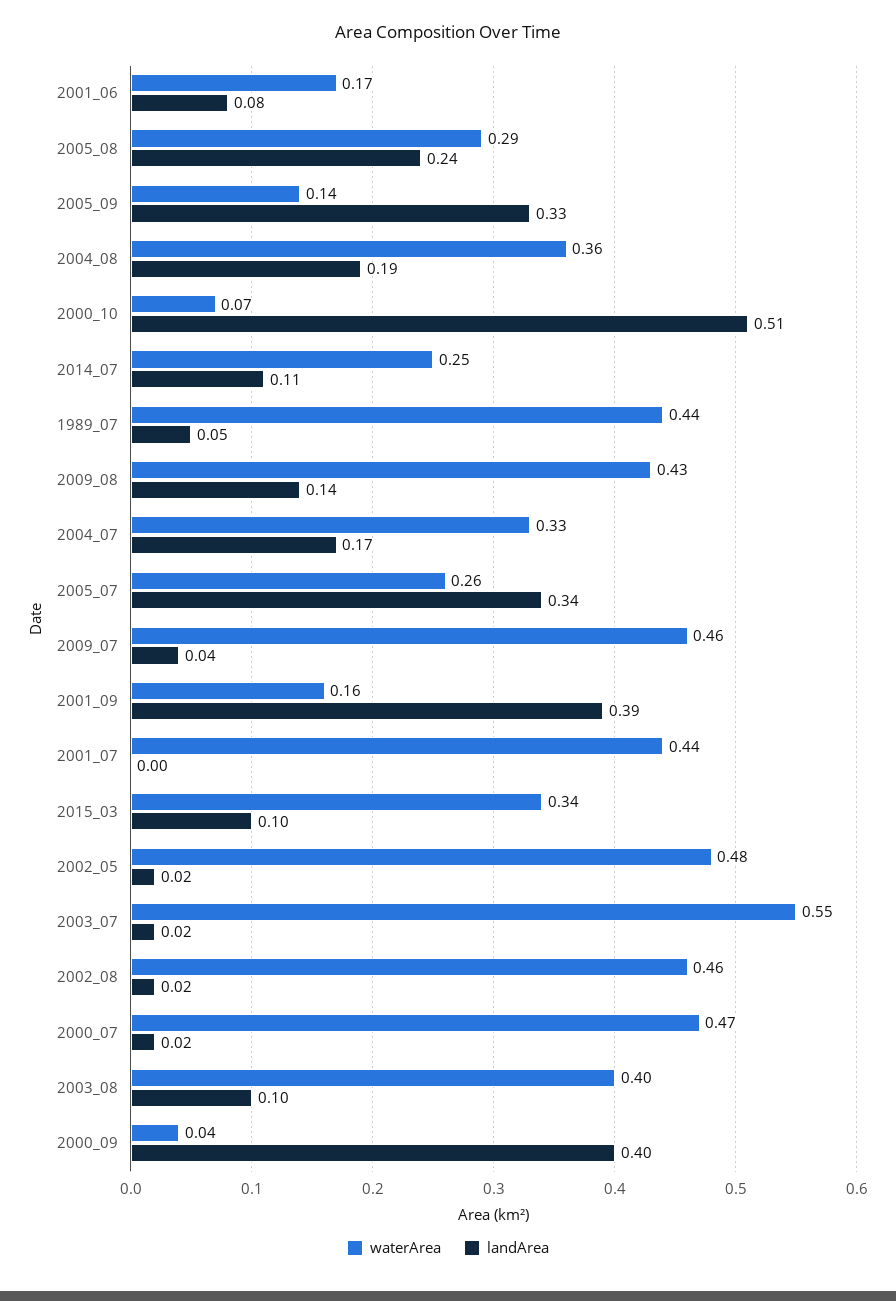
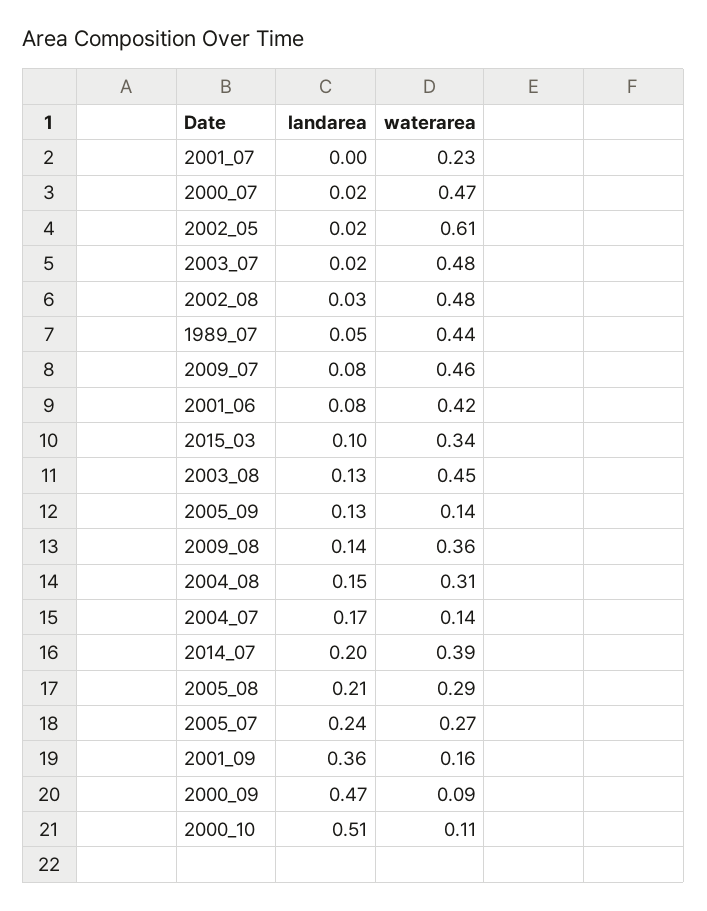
  {
    "waterArea": {
-     "2001_06": 0.17,
+     "2001_06": 0.42,
      "2005_08": 0.29,
      "2005_09": 0.14,
-     "2004_08": 0.36,
+     "2004_08": 0.31,
-     "2000_10": 0.07,
+     "2000_10": 0.11,
-     "2014_07": 0.25,
+     "2014_07": 0.39,
      "1989_07": 0.44,
-     "2009_08": 0.43,
+     "2009_08": 0.36,
-     "2004_07": 0.33,
+     "2004_07": 0.14,
-     "2005_07": 0.26,
+     "2005_07": 0.27,
      "2009_07": 0.46,
      "2001_09": 0.16,
-     "2001_07": 0.44,
+     "2001_07": 0.23,
      "2015_03": 0.34,
-     "2002_05": 0.48,
+     "2002_05": 0.61,
-     "2003_07": 0.55,
+     "2003_07": 0.48,
-     "2002_08": 0.46,
+     "2002_08": 0.48,
      "2000_07": 0.47,
-     "2003_08": 0.4,
+     "2003_08": 0.45,
-     "2000_09": 0.04
+     "2000_09": 0.09
    },
    "landArea": {
      "2001_06": 0.08,
-     "2005_08": 0.24,
+     "2005_08": 0.21,
-     "2005_09": 0.33,
+     "2005_09": 0.13,
-     "2004_08": 0.19,
+     "2004_08": 0.15,
      "2000_10": 0.51,
-     "2014_07": 0.11,
+     "2014_07": 0.2,
      "1989_07": 0.05,
      "2009_08": 0.14,
      "2004_07": 0.17,
-     "2005_07": 0.34,
+     "2005_07": 0.24,
-     "2009_07": 0.04,
+     "2009_07": 0.08,
-     "2001_09": 0.39,
+     "2001_09": 0.36,
      "2001_07": 0,
      "2015_03": 0.1,
      "2002_05": 0.02,
      "2003_07": 0.02,
-     "2002_08": 0.02,
+     "2002_08": 0.03,
      "2000_07": 0.02,
-     "2003_08": 0.1,
+     "2003_08": 0.13,
-     "2000_09": 0.4
+     "2000_09": 0.47
    }
  }

